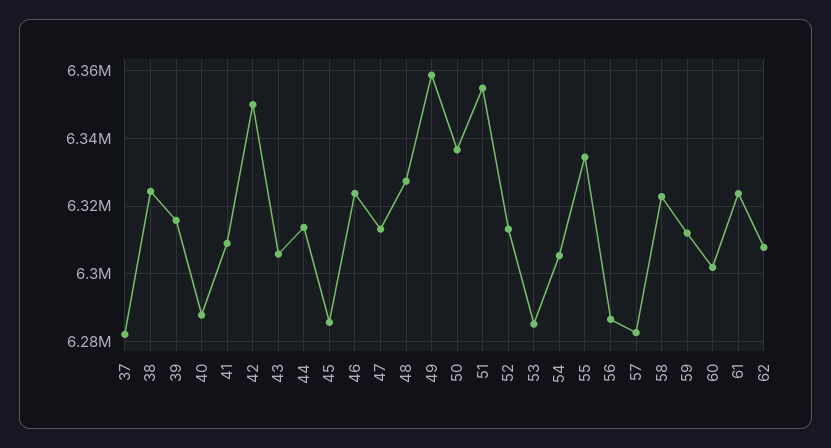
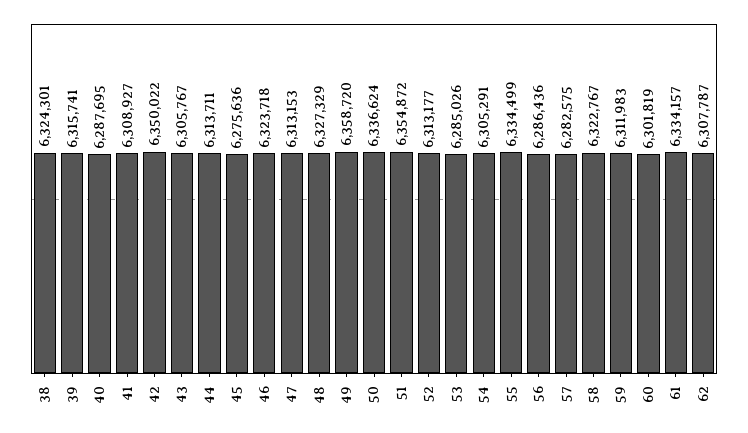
  {
-   "37": 6282000,
    "38": 6324301,
    "39": 6315741,
    "40": 6287695,
    "41": 6308927,
    "42": 6350022,
    "43": 6305767,
    "44": 6313711,
-   "45": 6286000,
+   "45": 6275636,
    "46": 6323718,
    "47": 6313153,
    "48": 6327329,
    "49": 6358720,
    "50": 6336624,
    "51": 6354872,
    "52": 6313177,
    "53": 6285026,
    "54": 6305291,
    "55": 6334499,
    "56": 6286436,
    "57": 6282575,
    "58": 6322767,
    "59": 6311983,
    "60": 6301819,
-   "61": 6324000,
+   "61": 6334157,
    "62": 6307787
  }

